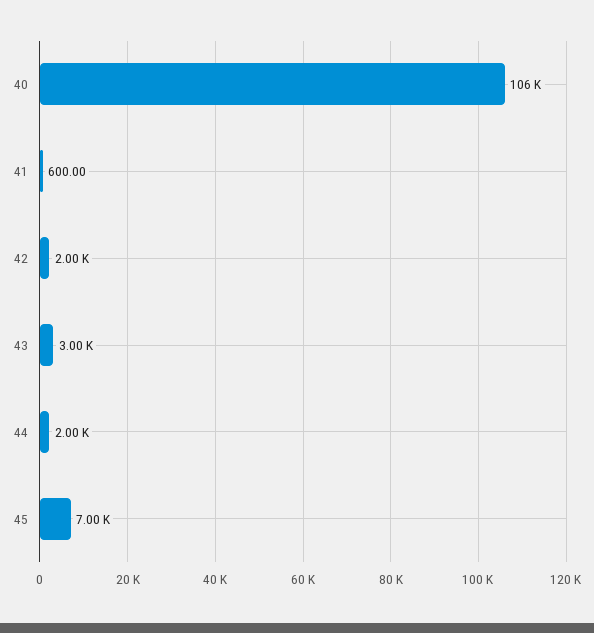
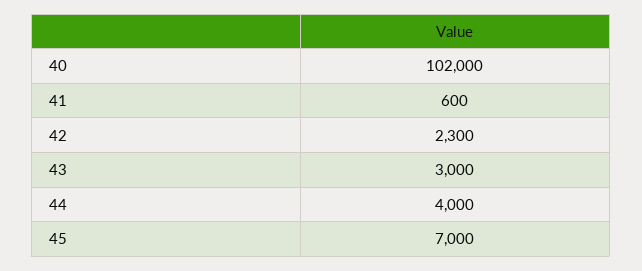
  {
-   "40": 106000,
+   "40": 102000,
    "41": 600,
-   "42": 2000,
+   "42": 2300,
    "43": 3000,
-   "44": 2000,
+   "44": 4000,
    "45": 7000
  }

